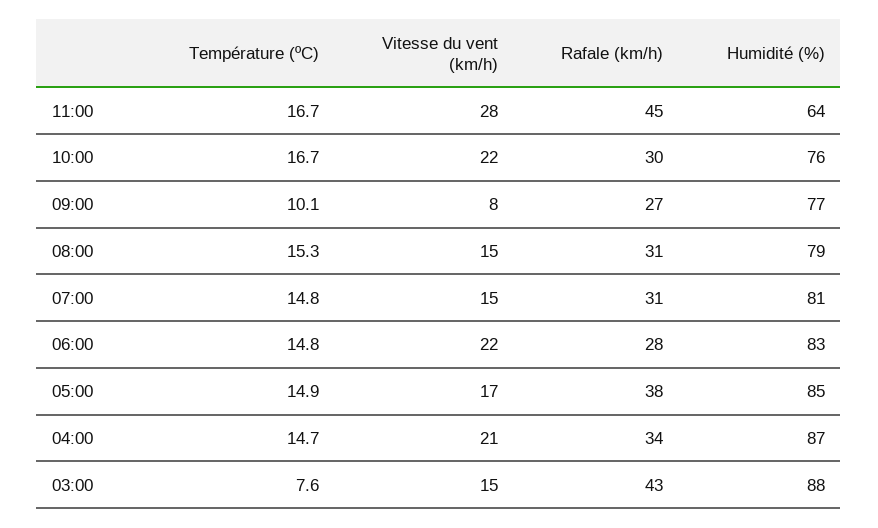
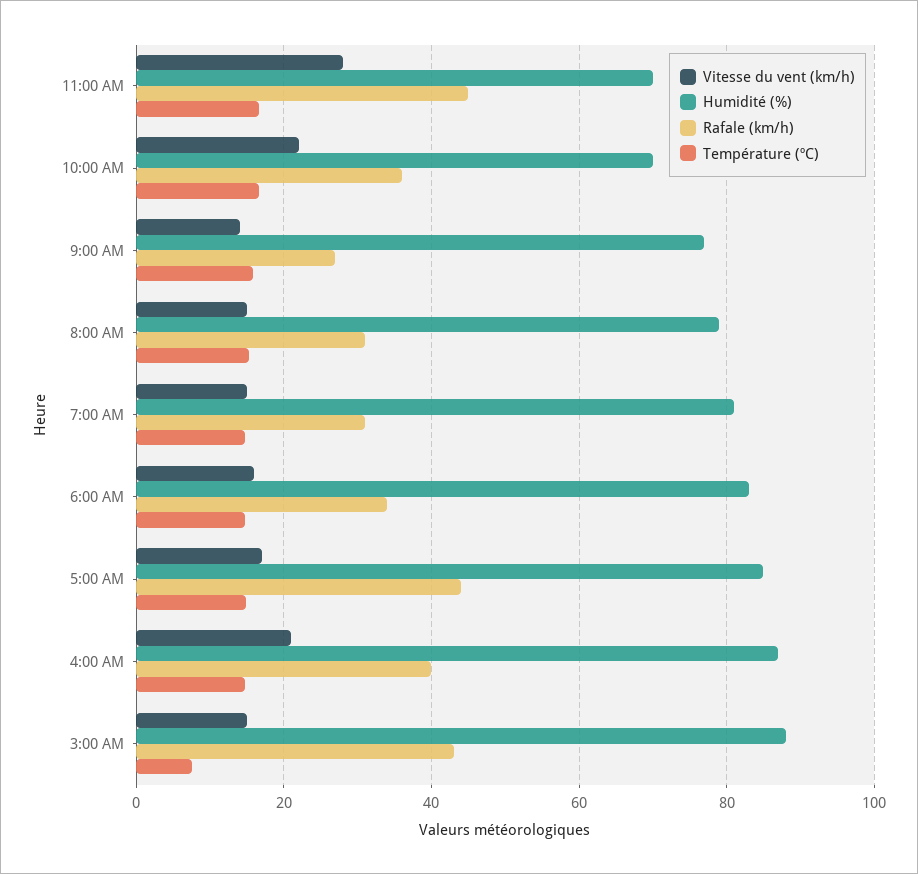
  {
    "Température (ºC)": {
      "11:00": 16.7,
      "10:00": 16.7,
-     "09:00": 10.1,
+     "09:00": 16,
      "08:00": 15.3,
      "07:00": 14.8,
      "06:00": 14.8,
      "05:00": 14.9,
      "04:00": 14.7,
      "03:00": 7.6
    },
    "Vitesse du vent (km/h)": {
      "11:00": 28,
      "10:00": 22,
-     "09:00": 8,
+     "09:00": 14,
      "08:00": 15,
      "07:00": 15,
-     "06:00": 22,
+     "06:00": 16,
      "05:00": 17,
      "04:00": 21,
      "03:00": 15
    },
    "Rafale (km/h)": {
      "11:00": 45,
-     "10:00": 30,
+     "10:00": 36,
      "09:00": 27,
      "08:00": 31,
      "07:00": 31,
-     "06:00": 28,
+     "06:00": 34,
-     "05:00": 38,
+     "05:00": 44,
-     "04:00": 34,
+     "04:00": 40,
      "03:00": 43
    },
    "Humidité (%)": {
-     "11:00": 64,
+     "11:00": 70,
-     "10:00": 76,
+     "10:00": 70,
      "09:00": 77,
      "08:00": 79,
      "07:00": 81,
      "06:00": 83,
      "05:00": 85,
      "04:00": 87,
      "03:00": 88
    }
  }

